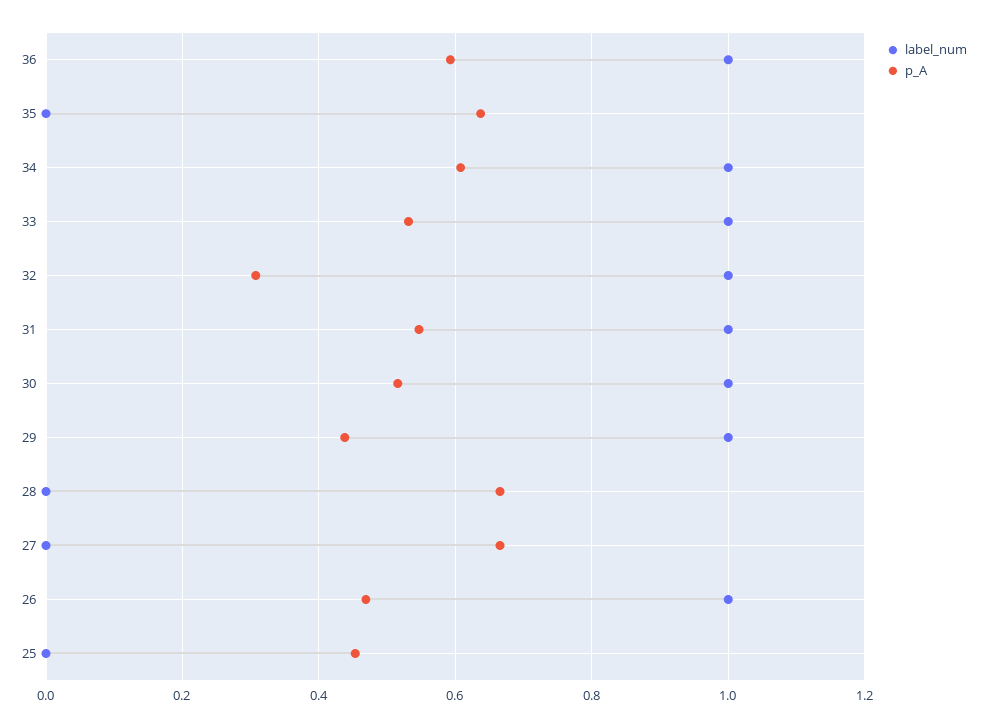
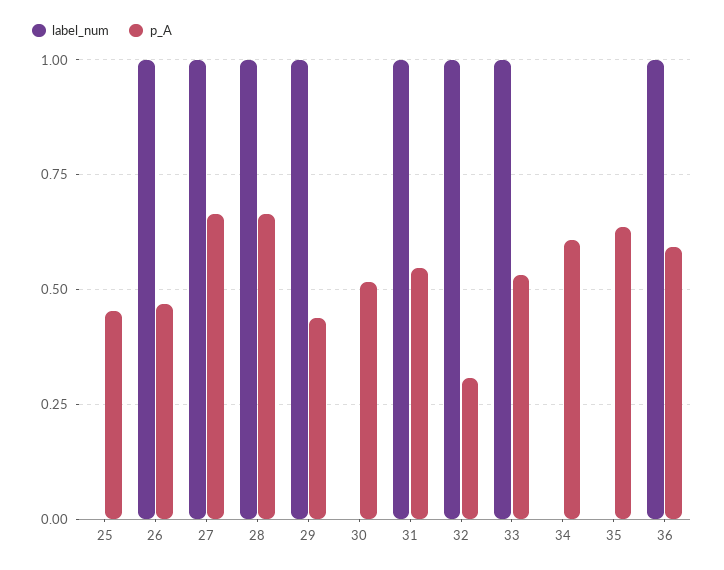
  {
    "label_num": {
      "36": 1,
      "35": 0,
-     "34": 1,
+     "34": 0,
      "33": 1,
      "32": 1,
      "31": 1,
-     "30": 1,
+     "30": 0,
      "29": 1,
-     "28": 0,
+     "28": 1,
-     "27": 0,
+     "27": 1,
      "26": 1,
      "25": 0
    },
    "p_A": {
      "36": 0.6,
      "35": 0.64,
      "34": 0.6,
      "33": 0.54,
      "32": 0.3,
      "31": 0.54,
      "30": 0.52,
      "29": 0.44,
      "28": 0.66,
      "27": 0.66,
      "26": 0.46,
      "25": 0.46
    }
  }

